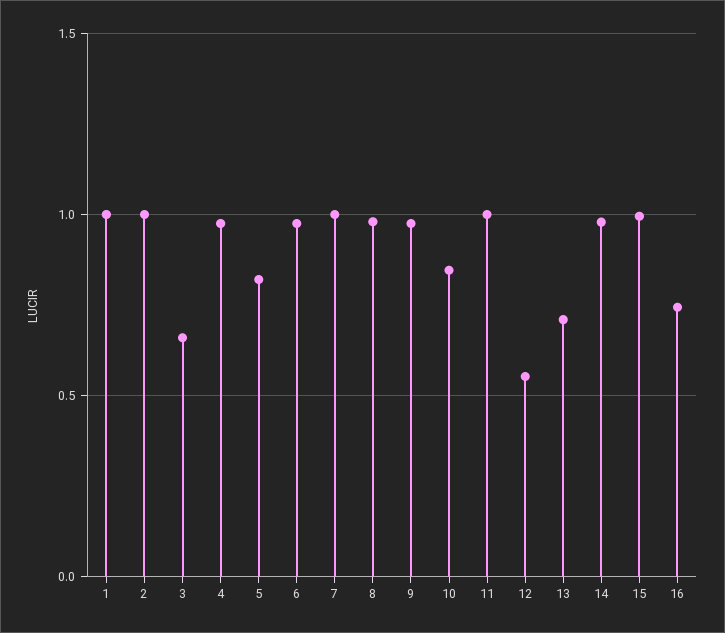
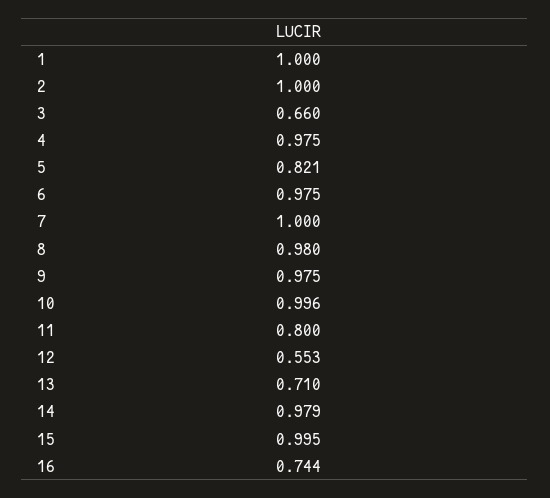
  {
    "1": 1,
    "2": 1,
    "3": 0.66,
    "4": 0.975,
    "5": 0.821,
    "6": 0.975,
    "7": 1,
    "8": 0.98,
    "9": 0.975,
-   "10": 0.85,
+   "10": 0.996,
-   "11": 1,
+   "11": 0.8,
    "12": 0.553,
    "13": 0.71,
    "14": 0.979,
    "15": 0.995,
    "16": 0.744
  }

